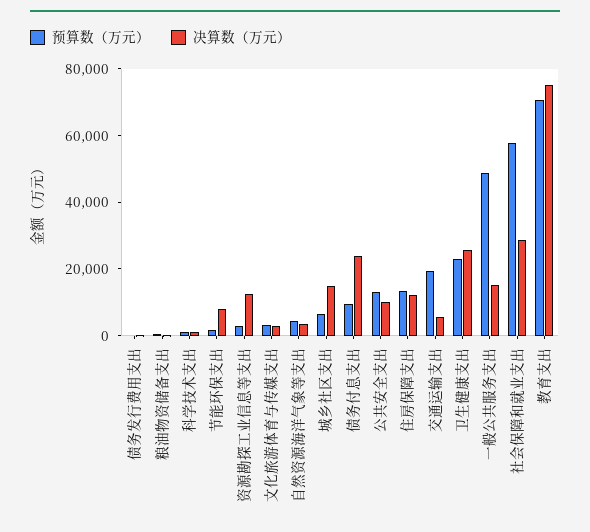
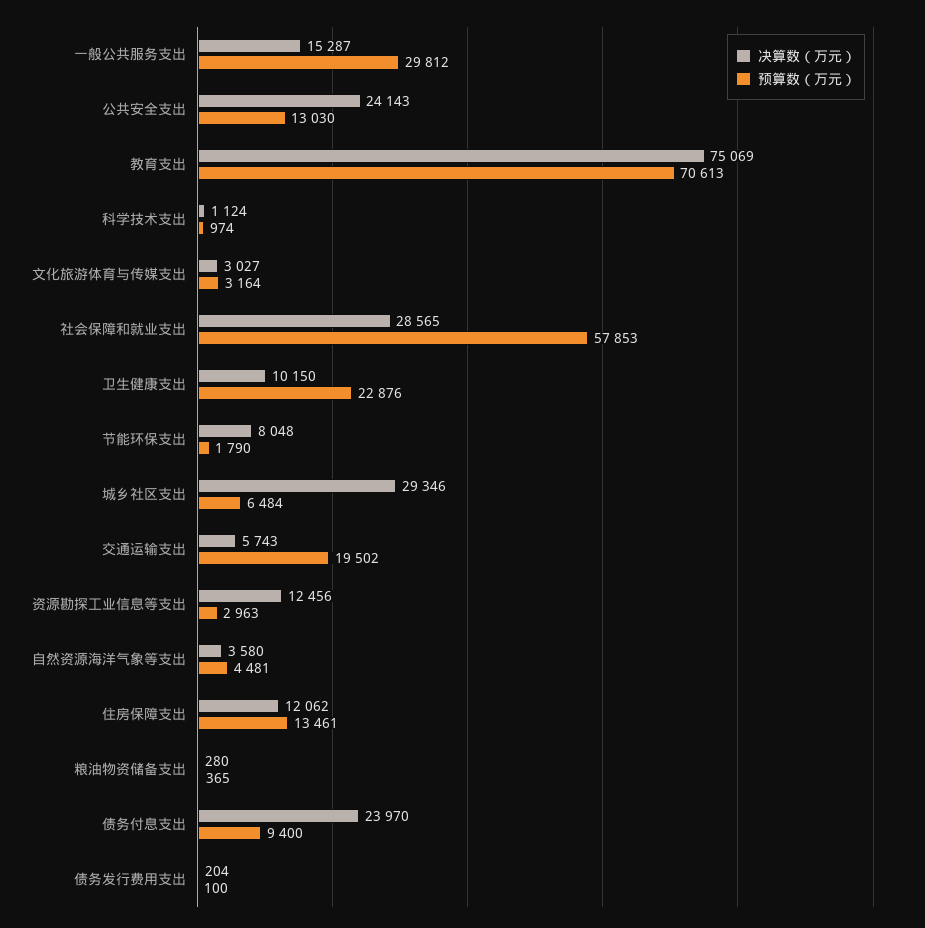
  {
    "预算数（万元）": {
      "债务发行费用支出": 100,
      "粮油物资储备支出": 365,
      "科学技术支出": 974,
      "节能环保支出": 1790,
      "资源勘探工业信息等支出": 2963,
      "文化旅游体育与传媒支出": 3164,
      "自然资源海洋气象等支出": 4481,
      "城乡社区支出": 6484,
      "债务付息支出": 9400,
      "公共安全支出": 13030,
      "住房保障支出": 13461,
      "交通运输支出": 19502,
      "卫生健康支出": 22876,
-     "一般公共服务支出": 50000,
+     "一般公共服务支出": 29812,
      "社会保障和就业支出": 57853,
      "教育支出": 70613
    },
    "决算数（万元）": {
      "债务发行费用支出": 204,
      "粮油物资储备支出": 280,
      "科学技术支出": 1124,
      "节能环保支出": 8048,
      "资源勘探工业信息等支出": 12456,
      "文化旅游体育与传媒支出": 3027,
      "自然资源海洋气象等支出": 3580,
-     "城乡社区支出": 15000,
+     "城乡社区支出": 29346,
      "债务付息支出": 23970,
-     "公共安全支出": 10000,
+     "公共安全支出": 24143,
      "住房保障支出": 12062,
      "交通运输支出": 5743,
-     "卫生健康支出": 25000,
+     "卫生健康支出": 10150,
      "一般公共服务支出": 15287,
      "社会保障和就业支出": 28565,
      "教育支出": 75069
    }
  }

